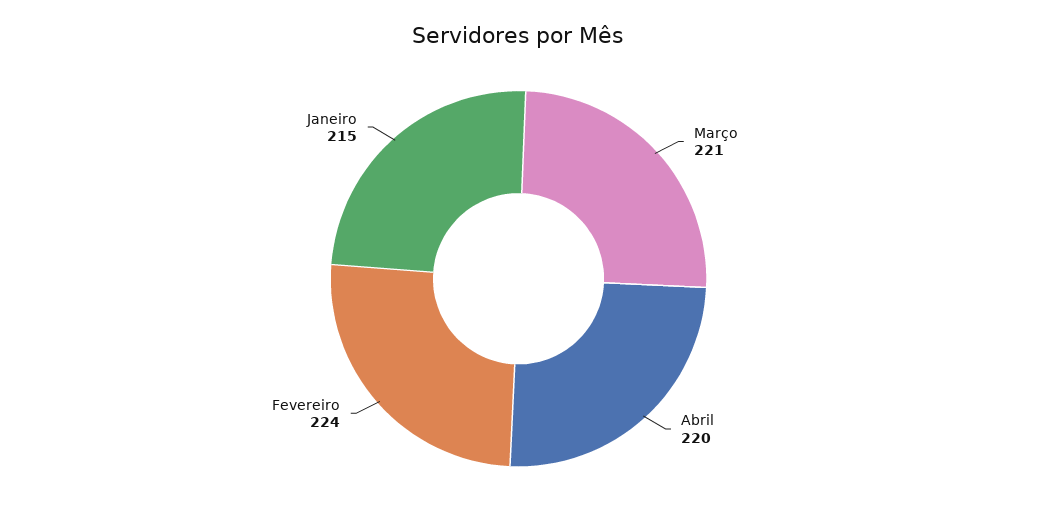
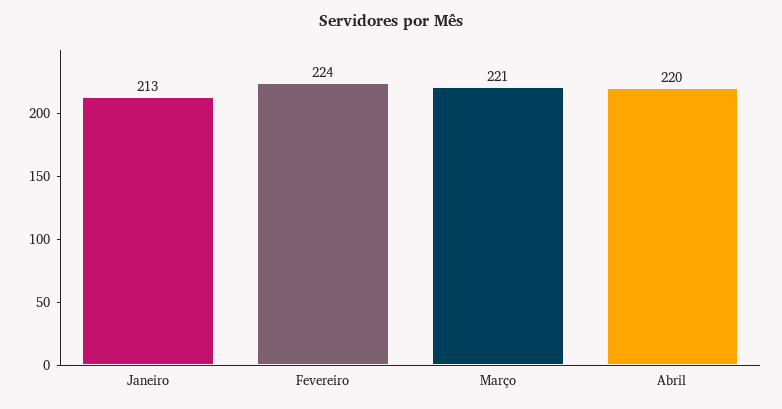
  {
    "Março": 221,
    "Abril": 220,
    "Fevereiro": 224,
-   "Janeiro": 215
+   "Janeiro": 213
  }

